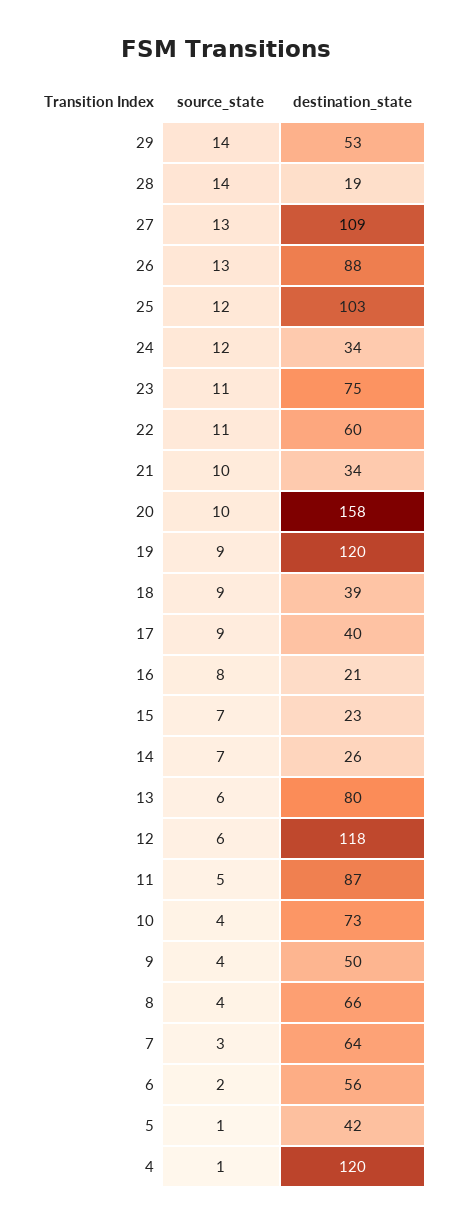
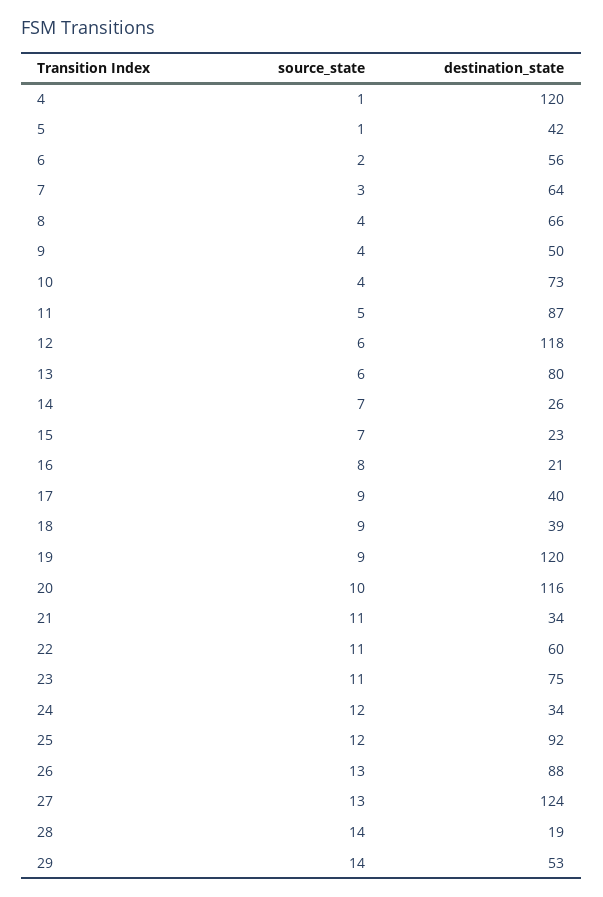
  {
    "source_state": {
      "29": 14,
      "28": 14,
      "27": 13,
      "26": 13,
      "25": 12,
      "24": 12,
      "23": 11,
      "22": 11,
-     "21": 10,
+     "21": 11,
      "20": 10,
      "19": 9,
      "18": 9,
      "17": 9,
      "16": 8,
      "15": 7,
      "14": 7,
      "13": 6,
      "12": 6,
      "11": 5,
      "10": 4,
      "9": 4,
      "8": 4,
      "7": 3,
      "6": 2,
      "5": 1,
      "4": 1
    },
    "destination_state": {
      "29": 53,
      "28": 19,
-     "27": 109,
+     "27": 124,
      "26": 88,
-     "25": 103,
+     "25": 92,
      "24": 34,
      "23": 75,
      "22": 60,
      "21": 34,
-     "20": 158,
+     "20": 116,
      "19": 120,
      "18": 39,
      "17": 40,
      "16": 21,
      "15": 23,
      "14": 26,
      "13": 80,
      "12": 118,
      "11": 87,
      "10": 73,
      "9": 50,
      "8": 66,
      "7": 64,
      "6": 56,
      "5": 42,
      "4": 120
    }
  }

